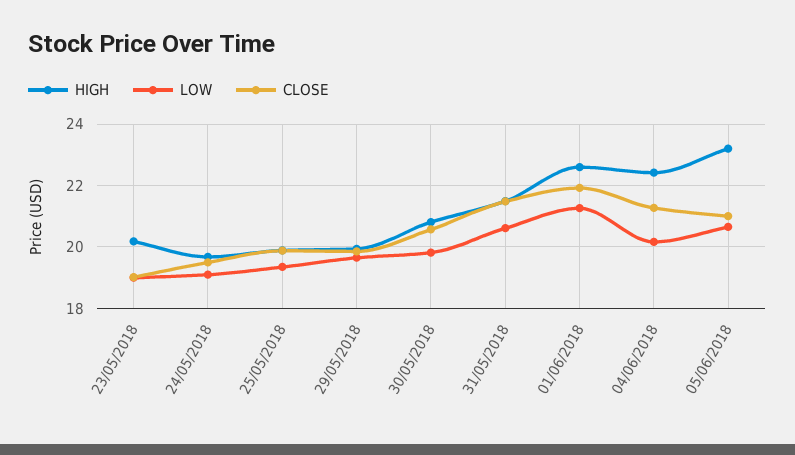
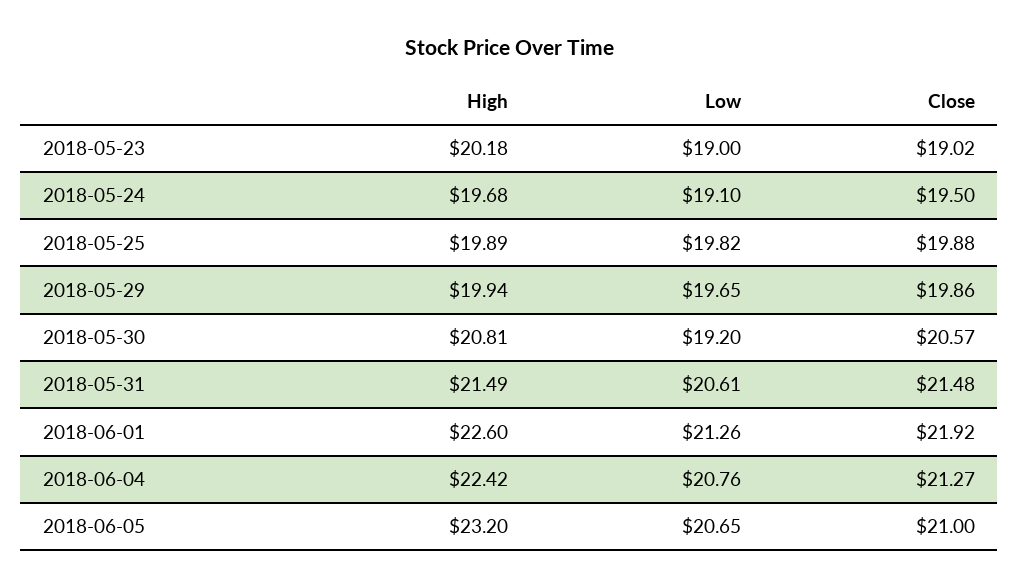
  {
    "HIGH": {
      "23/05/2018": 20.18,
      "24/05/2018": 19.68,
      "25/05/2018": 19.89,
      "29/05/2018": 19.94,
      "30/05/2018": 20.81,
      "31/05/2018": 21.49,
      "01/06/2018": 22.6,
      "04/06/2018": 22.42,
      "05/06/2018": 23.2
    },
    "LOW": {
      "23/05/2018": 19,
      "24/05/2018": 19.1,
-     "25/05/2018": 19.4,
+     "25/05/2018": 19.82,
      "29/05/2018": 19.65,
-     "30/05/2018": 19.8,
+     "30/05/2018": 19.2,
      "31/05/2018": 20.61,
      "01/06/2018": 21.26,
-     "04/06/2018": 20.2,
+     "04/06/2018": 20.76,
      "05/06/2018": 20.65
    },
    "CLOSE": {
      "23/05/2018": 19.02,
      "24/05/2018": 19.5,
      "25/05/2018": 19.88,
      "29/05/2018": 19.86,
      "30/05/2018": 20.57,
      "31/05/2018": 21.48,
      "01/06/2018": 21.92,
      "04/06/2018": 21.27,
      "05/06/2018": 21
    }
  }

